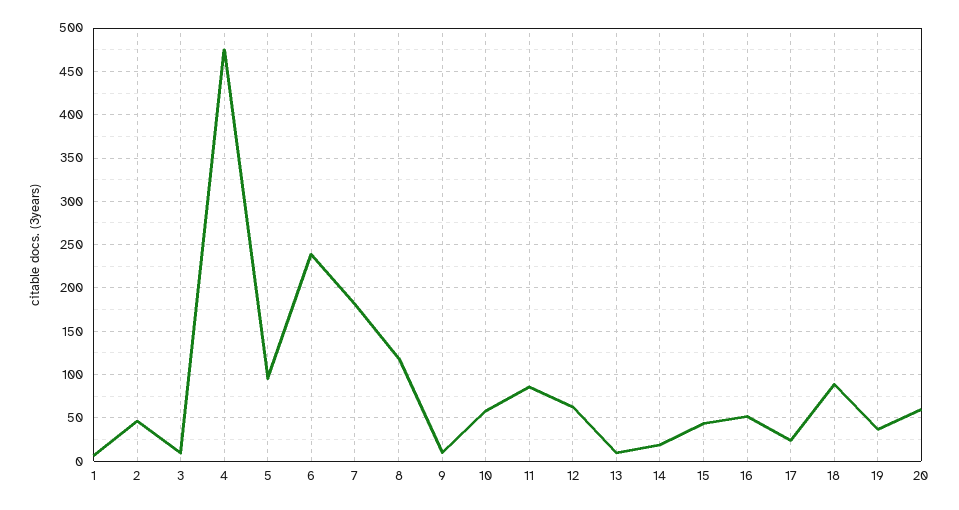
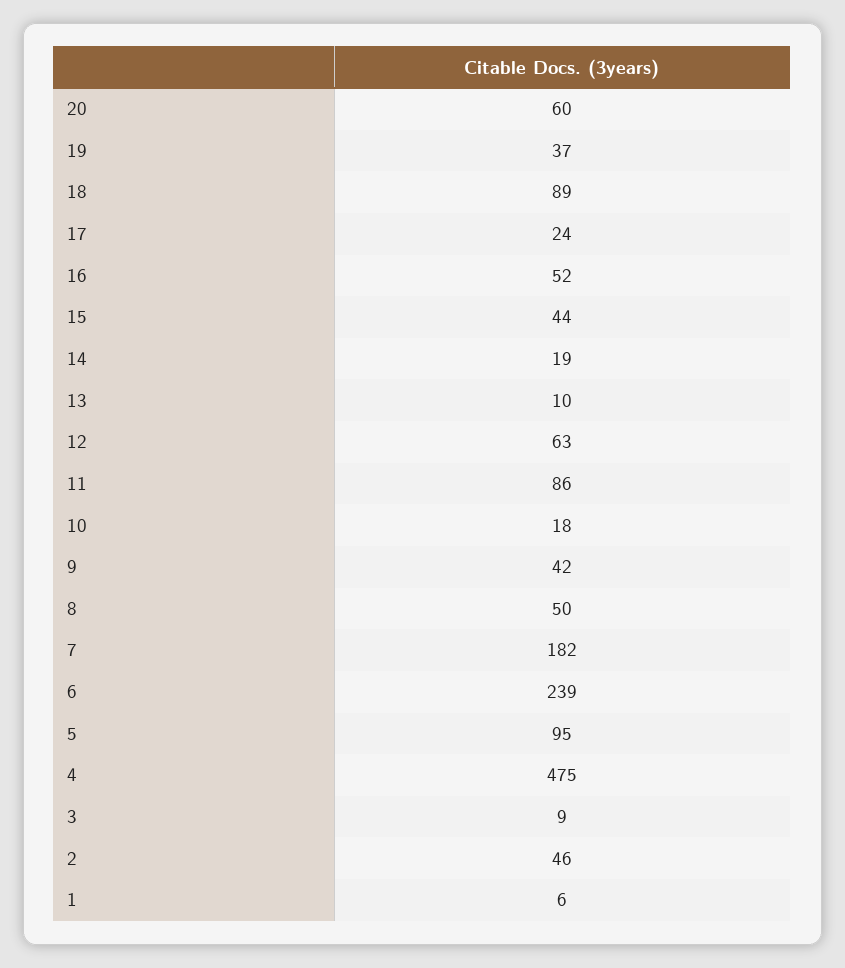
  {
    "1": 6,
    "2": 46,
    "3": 9,
    "4": 475,
    "5": 95,
    "6": 239,
    "7": 182,
-   "8": 120,
+   "8": 50,
-   "9": 10,
+   "9": 42,
-   "10": 60,
+   "10": 18,
    "11": 86,
    "12": 63,
    "13": 10,
    "14": 19,
    "15": 44,
    "16": 52,
    "17": 24,
    "18": 89,
    "19": 37,
    "20": 60
  }

